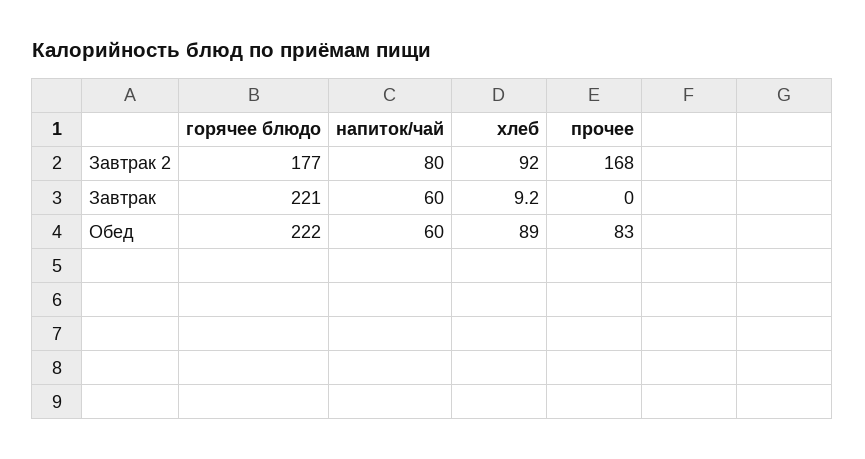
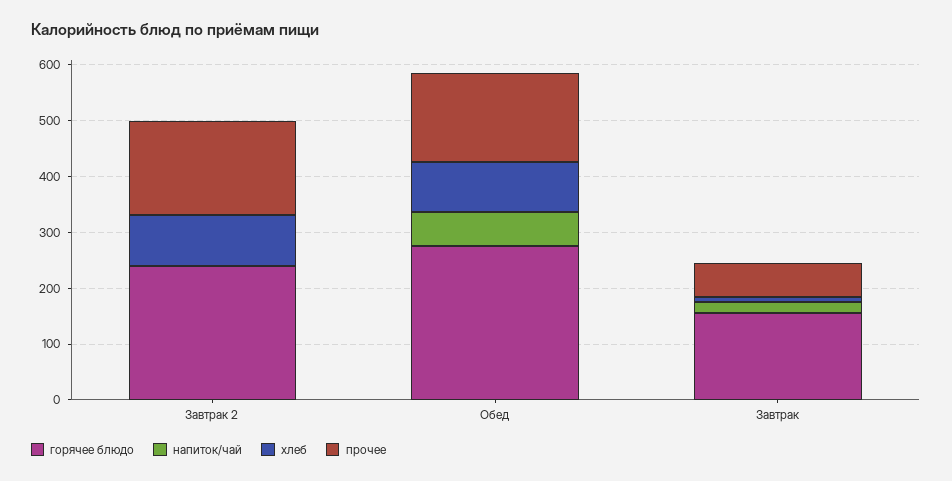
  {
    "горячее блюдо": {
-     "Завтрак 2": 177,
+     "Завтрак 2": 240,
-     "Завтрак": 221,
+     "Завтрак": 160,
-     "Обед": 222
+     "Обед": 280
    },
    "напиток/чай": {
-     "Завтрак 2": 80,
+     "Завтрак 2": 0,
-     "Завтрак": 60,
+     "Завтрак": 20,
      "Обед": 60
    },
    "хлеб": {
      "Завтрак 2": 92,
      "Завтрак": 9.2,
      "Обед": 89
    },
    "прочее": {
      "Завтрак 2": 168,
-     "Завтрак": 0,
+     "Завтрак": 60,
-     "Обед": 83
+     "Обед": 160
    }
  }

